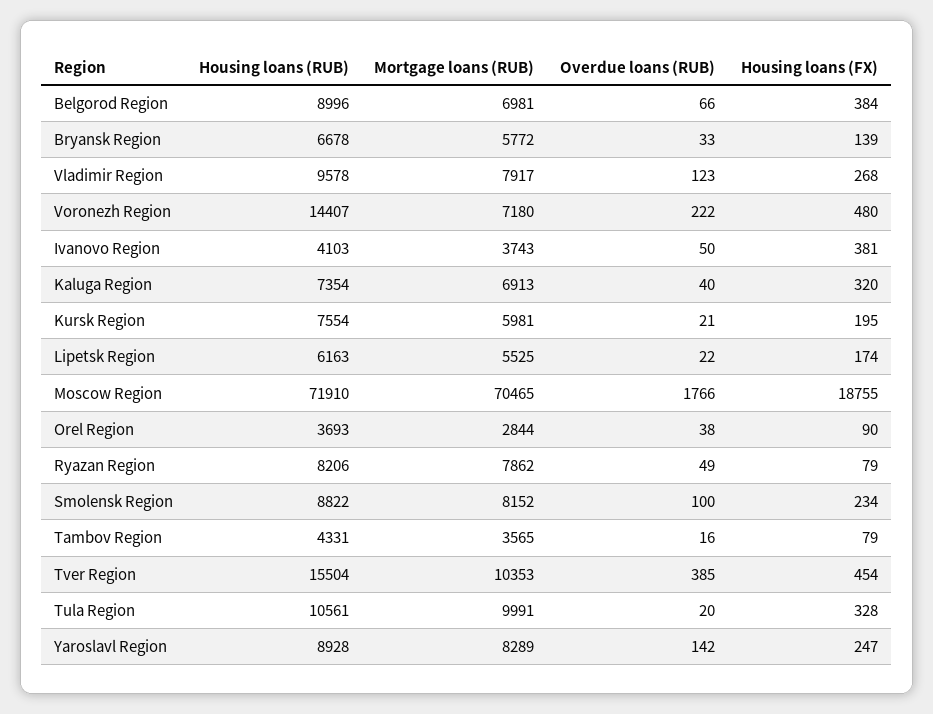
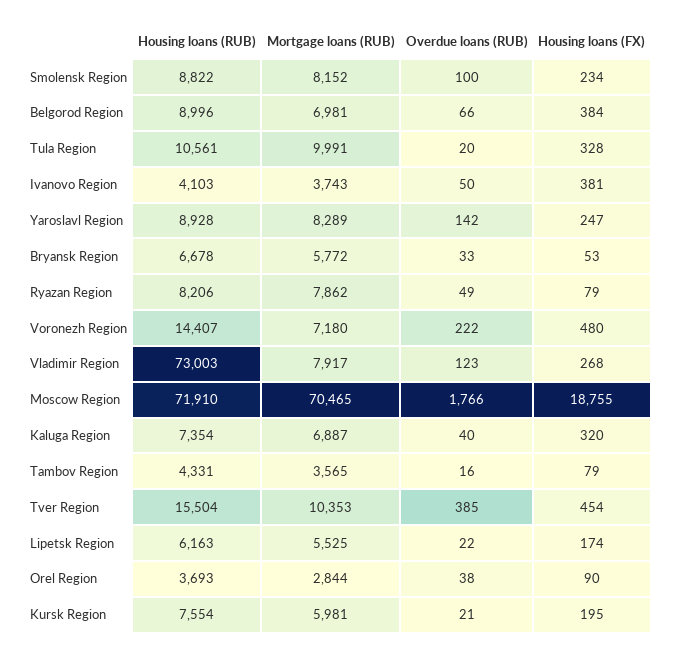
  {
    "Housing loans (RUB)": {
      "Belgorod Region": 8996,
      "Bryansk Region": 6678,
-     "Vladimir Region": 9578,
+     "Vladimir Region": 73003,
      "Voronezh Region": 14407,
      "Ivanovo Region": 4103,
      "Kaluga Region": 7354,
      "Kursk Region": 7554,
      "Lipetsk Region": 6163,
      "Moscow Region": 71910,
      "Orel Region": 3693,
      "Ryazan Region": 8206,
      "Smolensk Region": 8822,
      "Tambov Region": 4331,
      "Tver Region": 15504,
      "Tula Region": 10561,
      "Yaroslavl Region": 8928
    },
    "Mortgage loans (RUB)": {
      "Belgorod Region": 6981,
      "Bryansk Region": 5772,
      "Vladimir Region": 7917,
      "Voronezh Region": 7180,
      "Ivanovo Region": 3743,
-     "Kaluga Region": 6913,
+     "Kaluga Region": 6887,
      "Kursk Region": 5981,
      "Lipetsk Region": 5525,
      "Moscow Region": 70465,
      "Orel Region": 2844,
      "Ryazan Region": 7862,
      "Smolensk Region": 8152,
      "Tambov Region": 3565,
      "Tver Region": 10353,
      "Tula Region": 9991,
      "Yaroslavl Region": 8289
    },
    "Overdue loans (RUB)": {
      "Belgorod Region": 66,
      "Bryansk Region": 33,
      "Vladimir Region": 123,
      "Voronezh Region": 222,
      "Ivanovo Region": 50,
      "Kaluga Region": 40,
      "Kursk Region": 21,
      "Lipetsk Region": 22,
      "Moscow Region": 1766,
      "Orel Region": 38,
      "Ryazan Region": 49,
      "Smolensk Region": 100,
      "Tambov Region": 16,
      "Tver Region": 385,
      "Tula Region": 20,
      "Yaroslavl Region": 142
    },
    "Housing loans (FX)": {
      "Belgorod Region": 384,
-     "Bryansk Region": 139,
+     "Bryansk Region": 53,
      "Vladimir Region": 268,
      "Voronezh Region": 480,
      "Ivanovo Region": 381,
      "Kaluga Region": 320,
      "Kursk Region": 195,
      "Lipetsk Region": 174,
      "Moscow Region": 18755,
      "Orel Region": 90,
      "Ryazan Region": 79,
      "Smolensk Region": 234,
      "Tambov Region": 79,
      "Tver Region": 454,
      "Tula Region": 328,
      "Yaroslavl Region": 247
    }
  }

